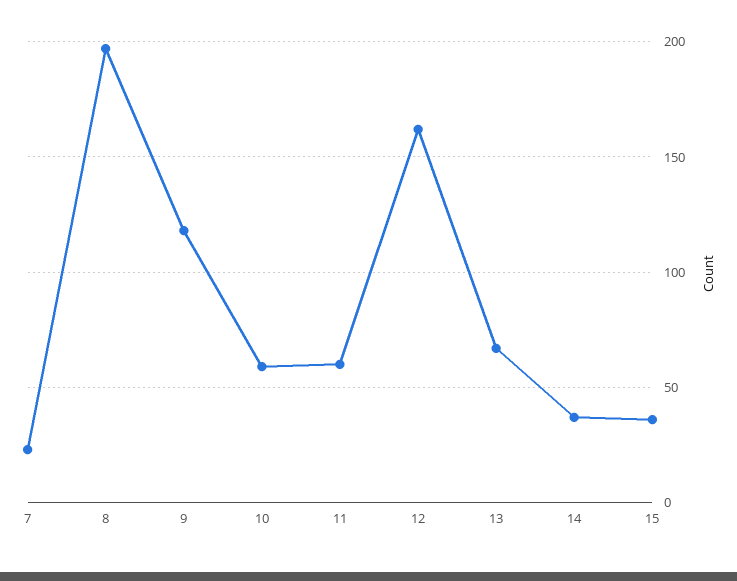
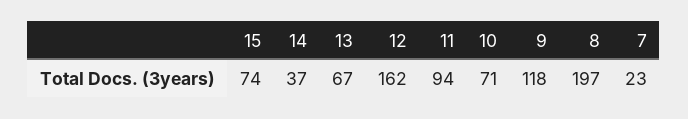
  {
    "7": 23,
    "8": 197,
    "9": 118,
-   "10": 60,
+   "10": 71,
-   "11": 60,
+   "11": 94,
    "12": 162,
    "13": 67,
    "14": 37,
-   "15": 35
+   "15": 74
  }

